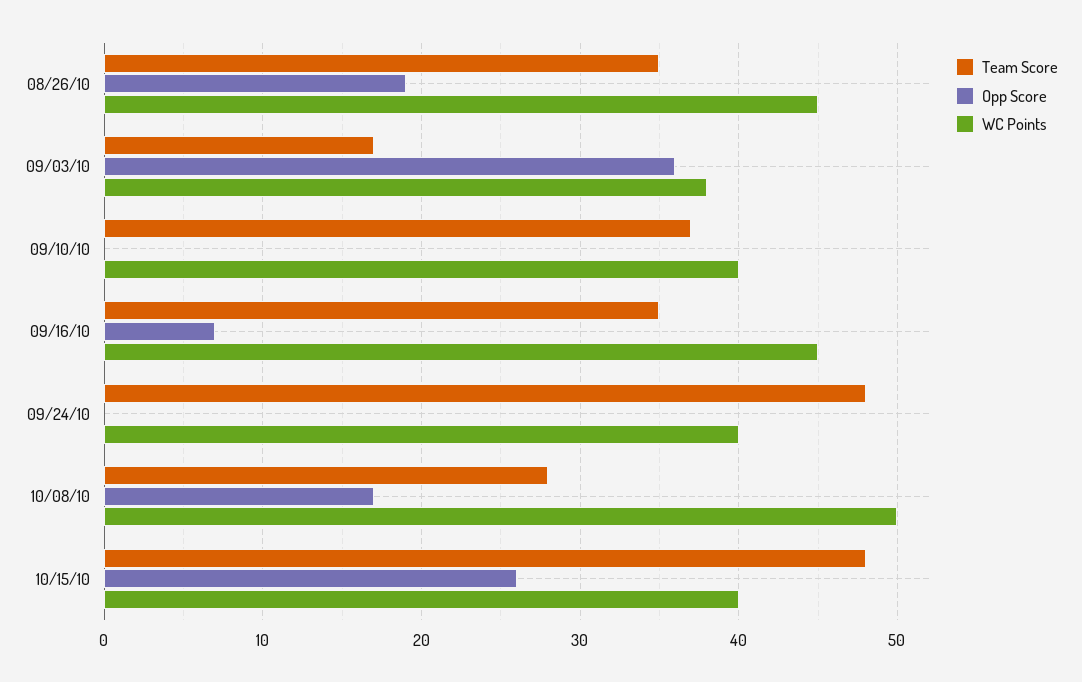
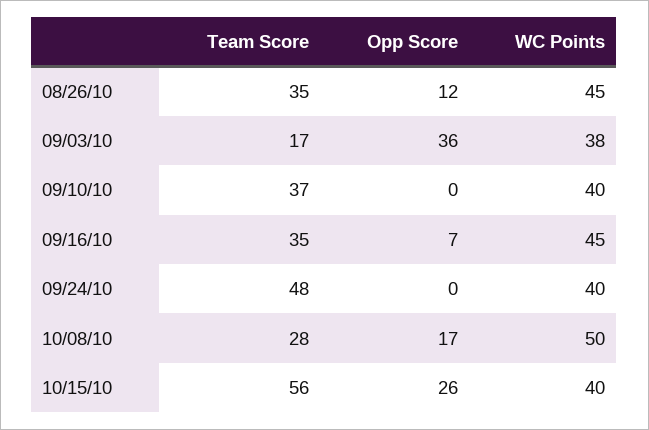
  {
    "Team Score": {
      "08/26/10": 35,
      "09/03/10": 17,
      "09/10/10": 37,
      "09/16/10": 35,
      "09/24/10": 48,
      "10/08/10": 28,
-     "10/15/10": 48
+     "10/15/10": 56
    },
    "Opp Score": {
-     "08/26/10": 19,
+     "08/26/10": 12,
      "09/03/10": 36,
      "09/10/10": 0,
      "09/16/10": 7,
      "09/24/10": 0,
      "10/08/10": 17,
      "10/15/10": 26
    },
    "WC Points": {
      "08/26/10": 45,
      "09/03/10": 38,
      "09/10/10": 40,
      "09/16/10": 45,
      "09/24/10": 40,
      "10/08/10": 50,
      "10/15/10": 40
    }
  }

